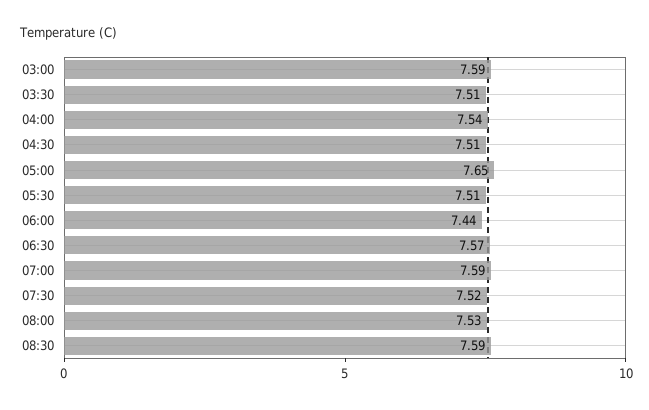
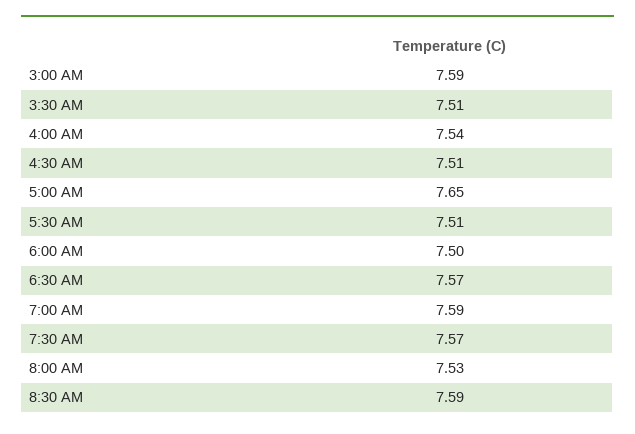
  {
    "03:00": 7.59,
    "03:30": 7.51,
    "04:00": 7.54,
    "04:30": 7.51,
    "05:00": 7.65,
    "05:30": 7.51,
-   "06:00": 7.44,
+   "06:00": 7.5,
    "06:30": 7.57,
    "07:00": 7.59,
-   "07:30": 7.52,
+   "07:30": 7.57,
    "08:00": 7.53,
    "08:30": 7.59
  }

